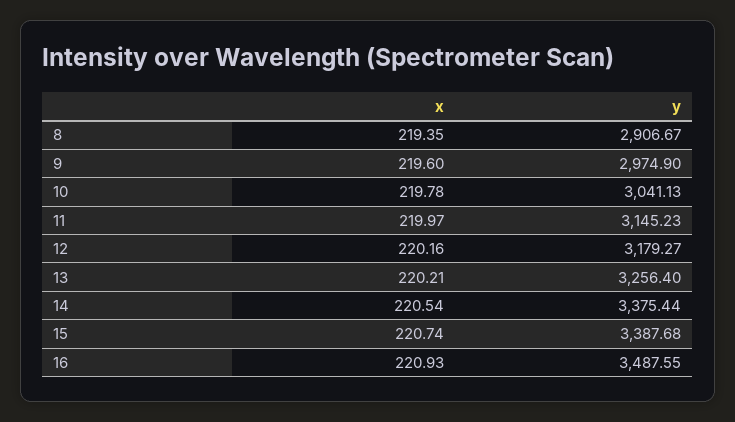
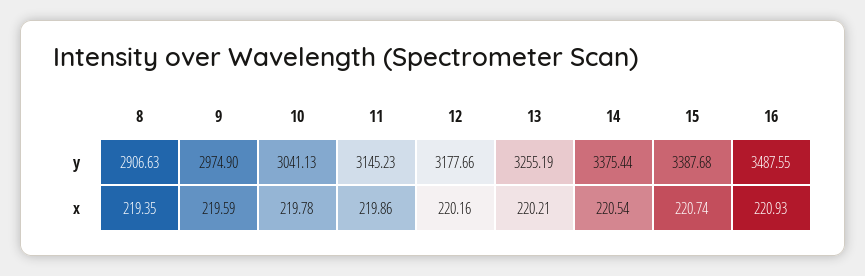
  {
    "x": {
      "8": 219.35,
-     "9": 219.6,
+     "9": 219.59,
      "10": 219.78,
-     "11": 219.97,
+     "11": 219.86,
      "12": 220.16,
      "13": 220.21,
      "14": 220.54,
      "15": 220.74,
      "16": 220.93
    },
    "y": {
-     "8": 2906.67,
+     "8": 2906.63,
      "9": 2974.9,
      "10": 3041.13,
      "11": 3145.23,
-     "12": 3179.27,
+     "12": 3177.66,
-     "13": 3256.4,
+     "13": 3255.19,
      "14": 3375.44,
      "15": 3387.68,
      "16": 3487.55
    }
  }

